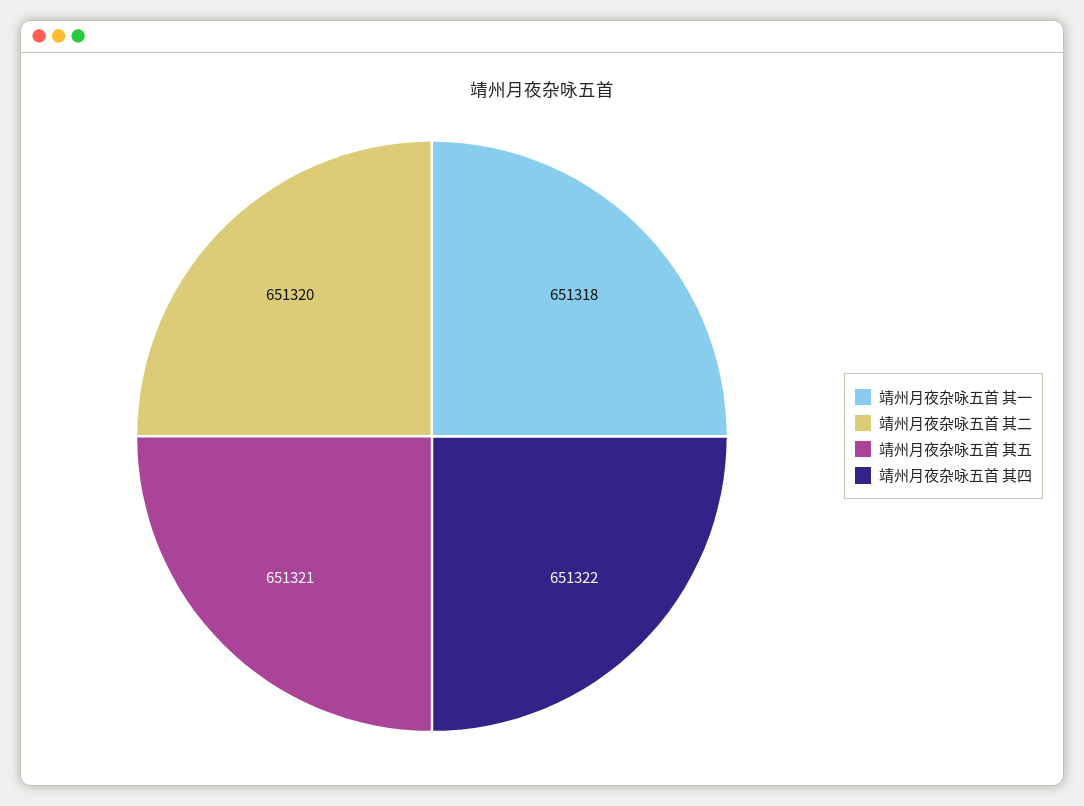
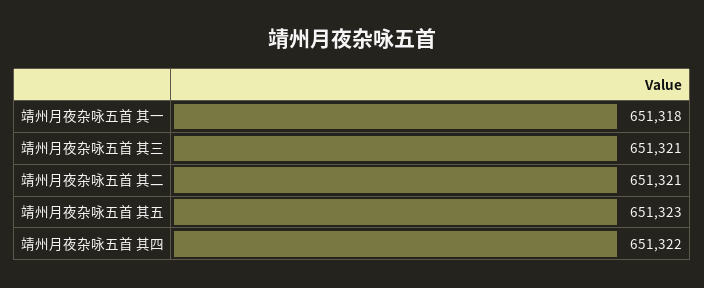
  {
    "靖州月夜杂咏五首 其一": 651318,
-   "靖州月夜杂咏五首 其二": 651320,
+   "靖州月夜杂咏五首 其二": 651321,
-   "靖州月夜杂咏五首 其五": 651321,
+   "靖州月夜杂咏五首 其五": 651323,
-   "靖州月夜杂咏五首 其四": 651322
+   "靖州月夜杂咏五首 其四": 651322,
+   "靖州月夜杂咏五首 其三": 651321
  }

